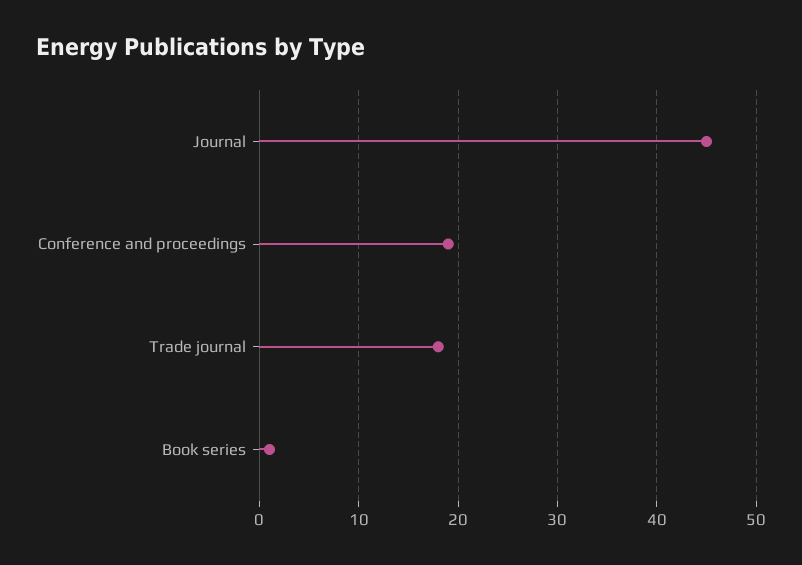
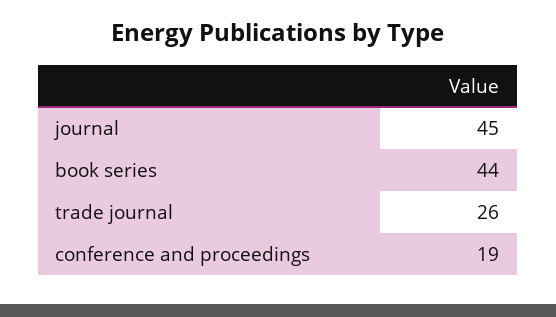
  {
    "Journal": 45,
    "Conference and proceedings": 19,
-   "Trade journal": 18,
+   "Trade journal": 26,
-   "Book series": 1
+   "Book series": 44
  }

